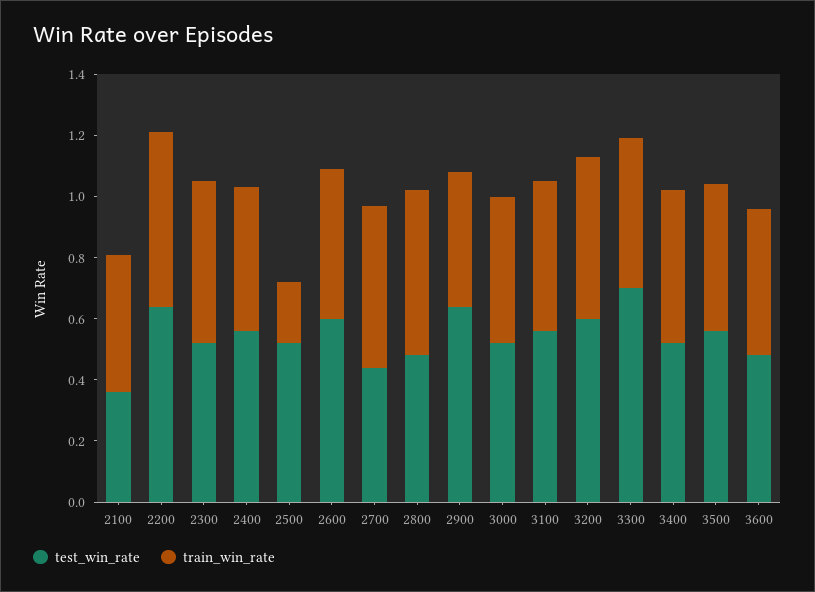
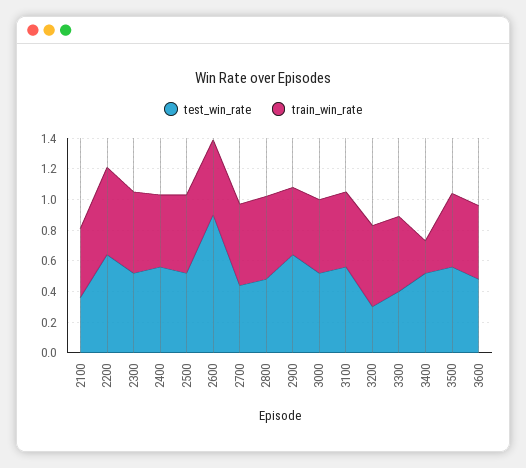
  {
    "test_win_rate": {
      "2100": 0.35,
      "2200": 0.65,
      "2300": 0.5,
      "2400": 0.55,
      "2500": 0.5,
-     "2600": 0.6,
+     "2600": 0.9,
      "2700": 0.45,
      "2800": 0.5,
      "2900": 0.65,
      "3000": 0.5,
      "3100": 0.55,
-     "3200": 0.6,
+     "3200": 0.3,
-     "3300": 0.7,
+     "3300": 0.4,
      "3400": 0.5,
      "3500": 0.55,
      "3600": 0.5
    },
    "train_win_rate": {
      "2100": 0.45,
      "2200": 0.55,
      "2300": 0.55,
      "2400": 0.45,
-     "2500": 0.2,
+     "2500": 0.5,
      "2600": 0.5,
      "2700": 0.55,
      "2800": 0.55,
      "2900": 0.45,
      "3000": 0.5,
      "3100": 0.5,
      "3200": 0.55,
      "3300": 0.5,
-     "3400": 0.5,
+     "3400": 0.2,
      "3500": 0.5,
      "3600": 0.5
    }
  }

